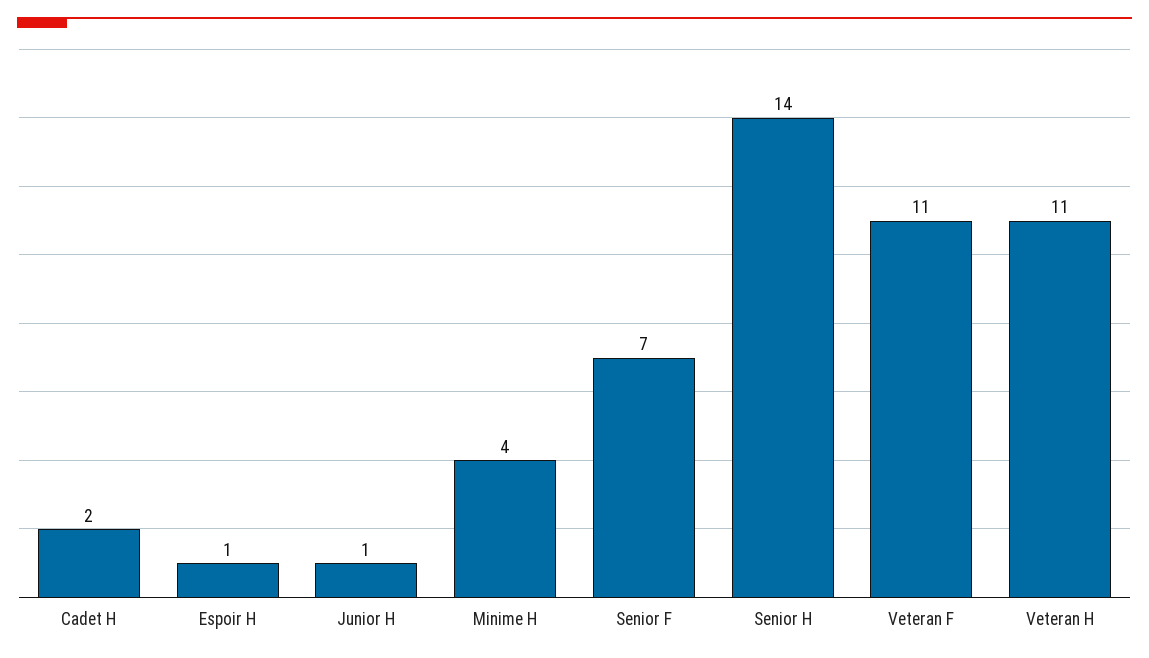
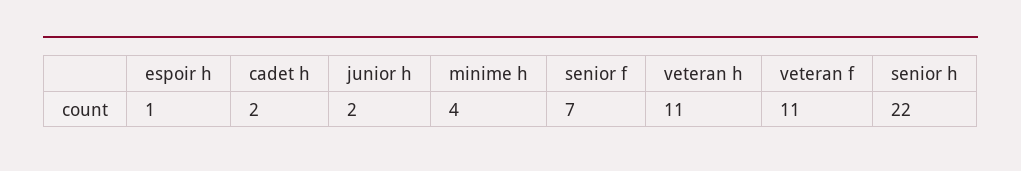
  {
    "Cadet H": 2,
    "Espoir H": 1,
-   "Junior H": 1,
+   "Junior H": 2,
    "Minime H": 4,
    "Senior F": 7,
-   "Senior H": 14,
+   "Senior H": 22,
    "Veteran F": 11,
    "Veteran H": 11
  }

